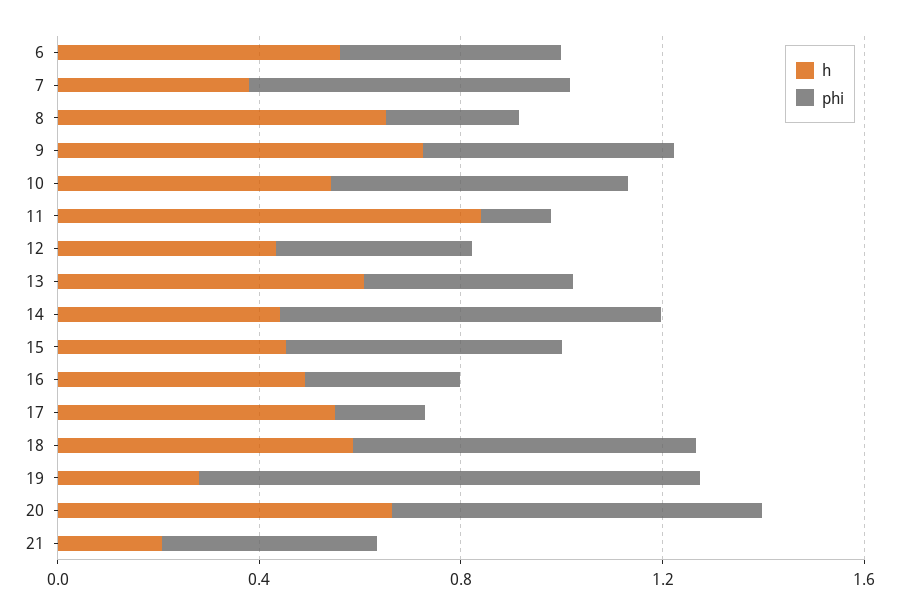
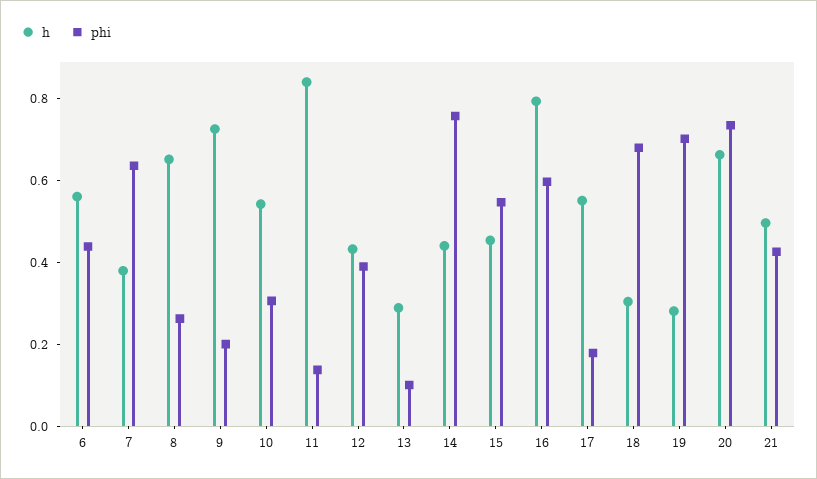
  {
    "h": {
      "6": 0.55,
      "7": 0.4,
      "8": 0.65,
      "9": 0.75,
      "10": 0.55,
      "11": 0.85,
      "12": 0.45,
-     "13": 0.6,
+     "13": 0.3,
      "14": 0.45,
      "15": 0.45,
-     "16": 0.5,
+     "16": 0.8,
      "17": 0.55,
-     "18": 0.6,
+     "18": 0.3,
      "19": 0.3,
      "20": 0.65,
-     "21": 0.2
+     "21": 0.5
    },
    "phi": {
      "6": 0.45,
      "7": 0.65,
      "8": 0.25,
-     "9": 0.5,
+     "9": 0.2,
-     "10": 0.6,
+     "10": 0.3,
      "11": 0.15,
      "12": 0.4,
-     "13": 0.4,
+     "13": 0.1,
      "14": 0.75,
      "15": 0.55,
-     "16": 0.3,
+     "16": 0.6,
      "17": 0.2,
      "18": 0.7,
-     "19": 1,
+     "19": 0.7,
      "20": 0.75,
      "21": 0.45
    }
  }

